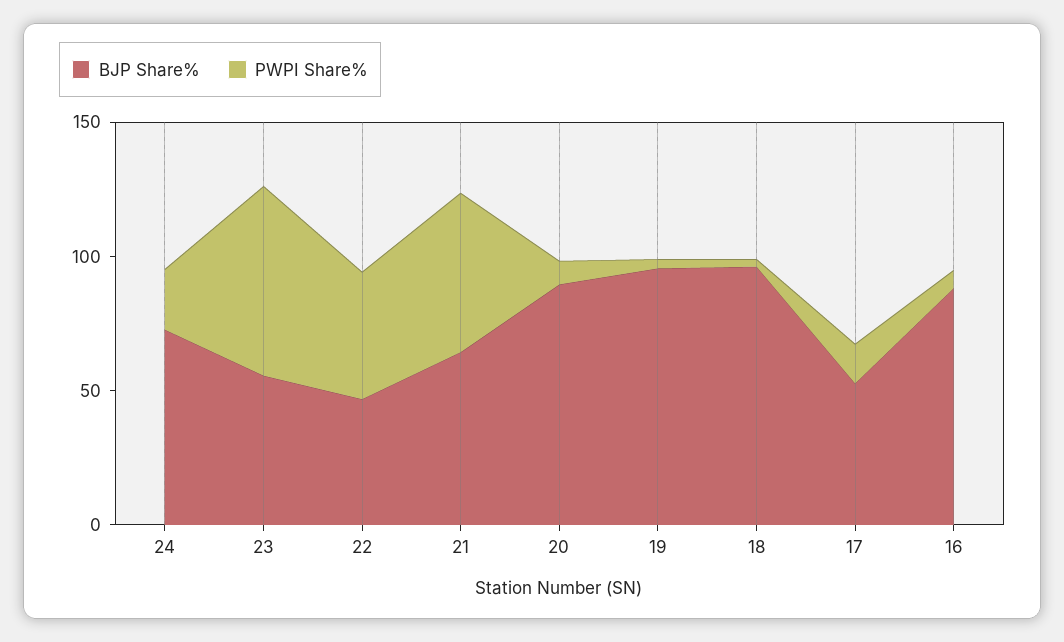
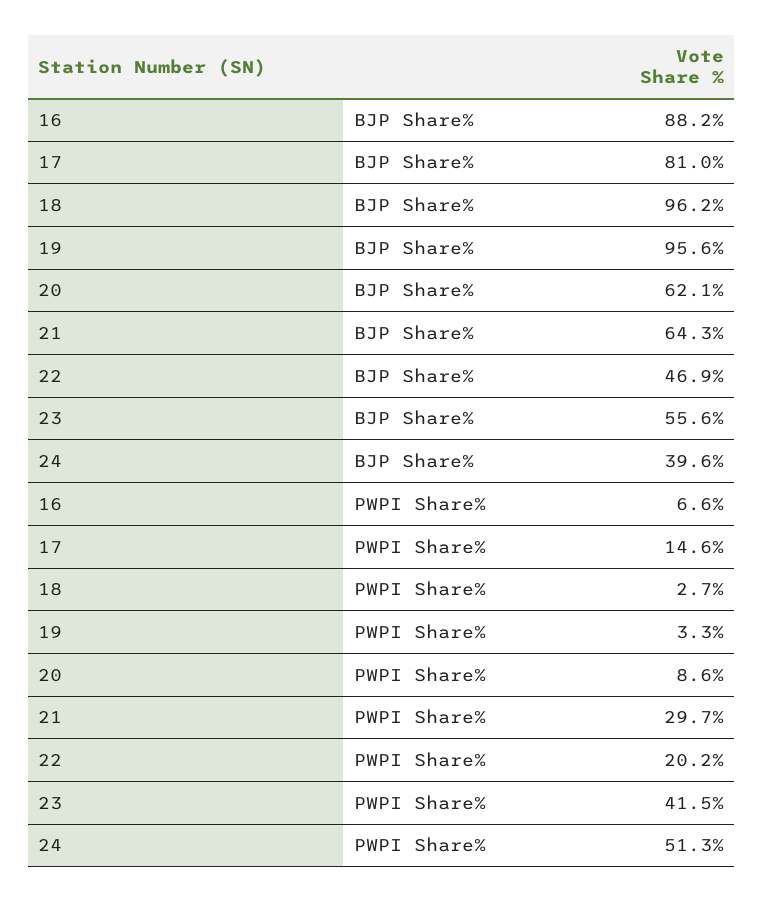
  {
    "BJP Share%": {
-     "24": 70,
+     "24": 39.6,
      "23": 55.6,
      "22": 46.9,
      "21": 64.3,
-     "20": 90,
+     "20": 62.1,
      "19": 95.6,
      "18": 96.2,
-     "17": 50,
+     "17": 81,
      "16": 88.2
    },
    "PWPI Share%": {
-     "24": 20,
+     "24": 51.3,
-     "23": 70,
+     "23": 41.5,
-     "22": 50,
+     "22": 20.2,
-     "21": 60,
+     "21": 29.7,
      "20": 8.6,
      "19": 3.3,
      "18": 2.7,
      "17": 14.6,
      "16": 6.6
    }
  }

